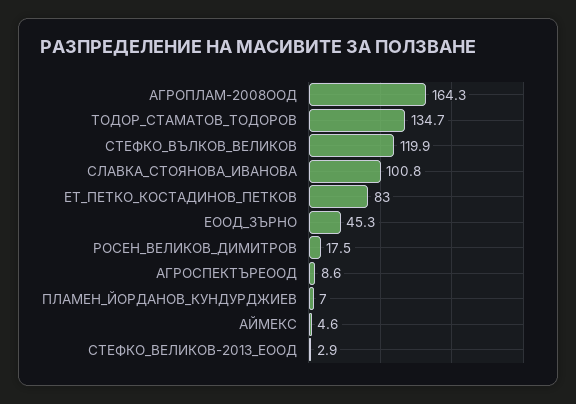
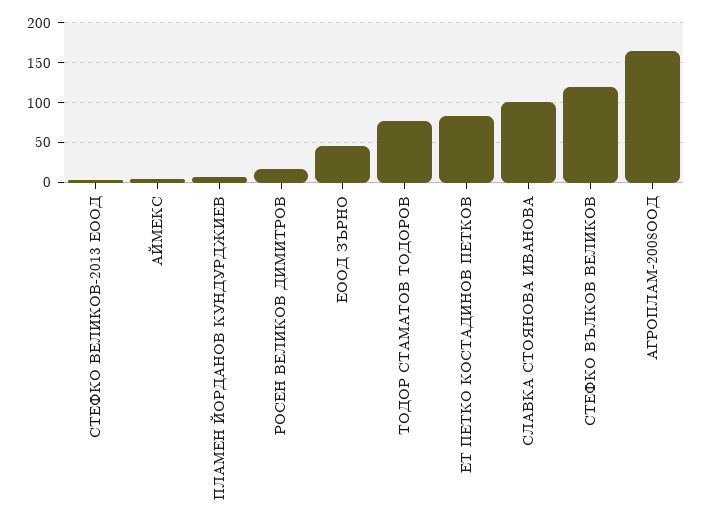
  {
    "АГРОПЛАМ-2008ООД": 164.3,
-   "ТОДОР_СТАМАТОВ_ТОДОРОВ": 134.7,
+   "ТОДОР_СТАМАТОВ_ТОДОРОВ": 80,
    "СТЕФКО_ВЪЛКОВ_ВЕЛИКОВ": 119.9,
    "СЛАВКА_СТОЯНОВА_ИВАНОВА": 100.8,
    "ЕТ_ПЕТКО_КОСТАДИНОВ_ПЕТКОВ": 83,
    "ЕООД_ЗЪРНО": 45.3,
    "РОСЕН_ВЕЛИКОВ_ДИМИТРОВ": 17.5,
-   "АГРОСПЕКТЪРЕООД": 8.6,
    "ПЛАМЕН_ЙОРДАНОВ_КУНДУРДЖИЕВ": 7,
    "АЙМЕКС": 4.6,
    "СТЕФКО_ВЕЛИКОВ-2013_ЕООД": 2.9
  }

